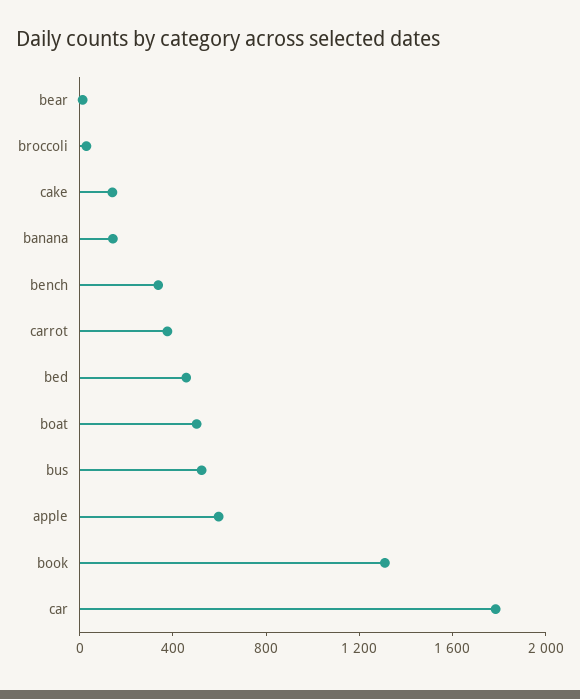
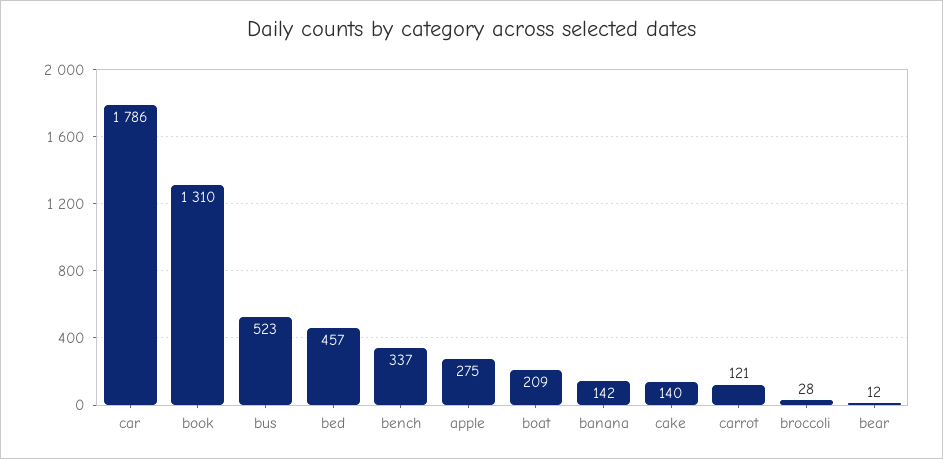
  {
    "bear": 12,
    "broccoli": 28,
    "cake": 140,
    "banana": 142,
    "bench": 337,
-   "carrot": 400,
+   "carrot": 121,
    "bed": 457,
-   "boat": 500,
+   "boat": 209,
    "bus": 523,
-   "apple": 600,
+   "apple": 275,
    "book": 1310,
    "car": 1786
  }

